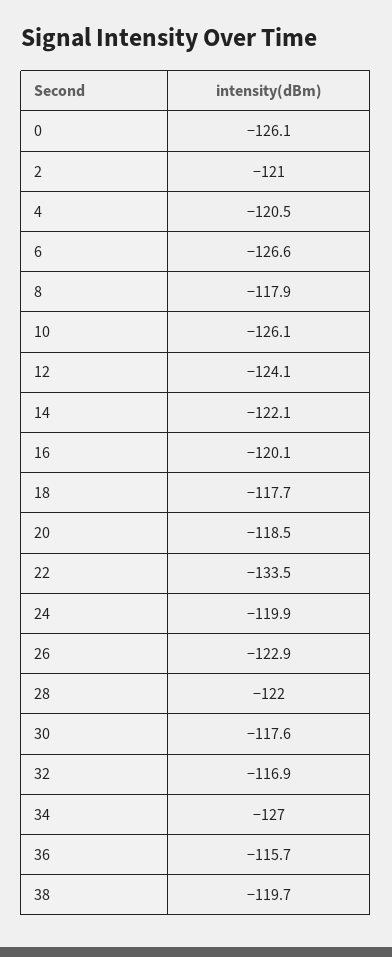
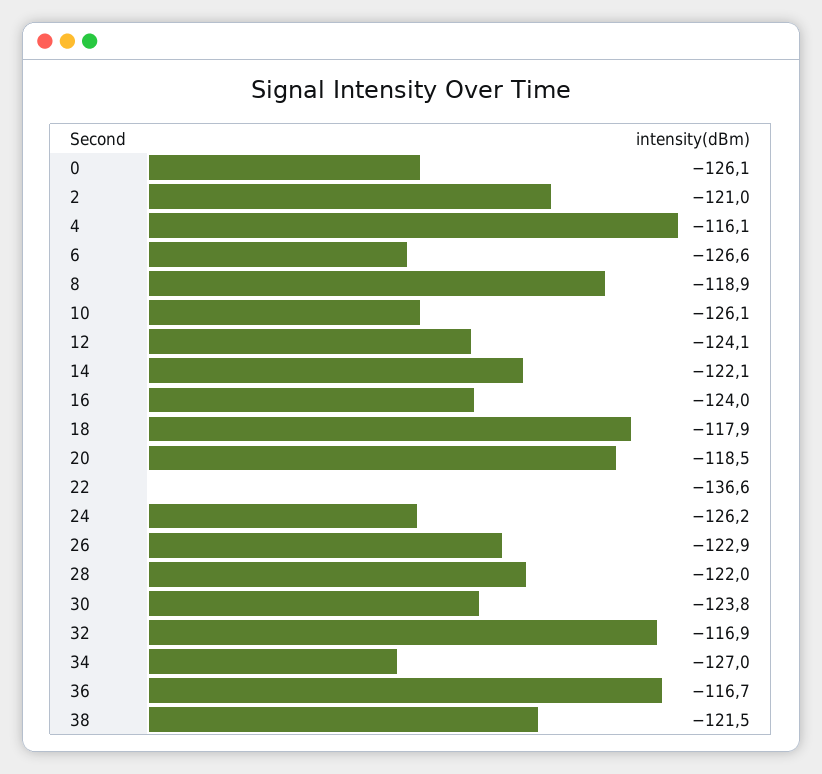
  {
    "0": -126.1,
    "2": -121,
-   "4": -120.5,
+   "4": -116.1,
    "6": -126.6,
-   "8": -117.9,
+   "8": -118.9,
    "10": -126.1,
    "12": -124.1,
    "14": -122.1,
-   "16": -120.1,
+   "16": -124,
-   "18": -117.7,
+   "18": -117.9,
    "20": -118.5,
-   "22": -133.5,
+   "22": -136.6,
-   "24": -119.9,
+   "24": -126.2,
    "26": -122.9,
    "28": -122,
-   "30": -117.6,
+   "30": -123.8,
    "32": -116.9,
    "34": -127,
-   "36": -115.7,
+   "36": -116.7,
-   "38": -119.7
+   "38": -121.5
  }

